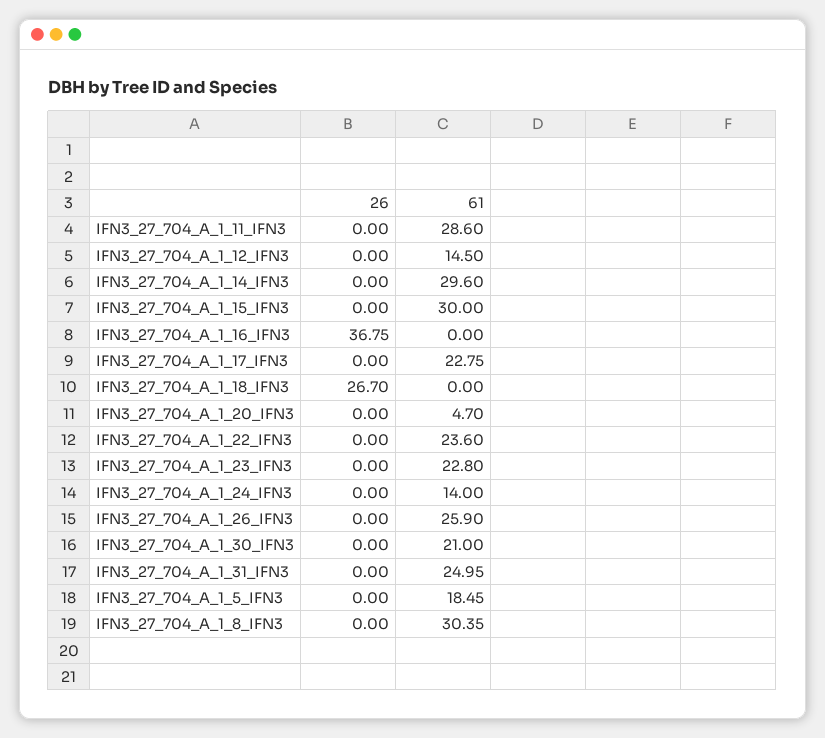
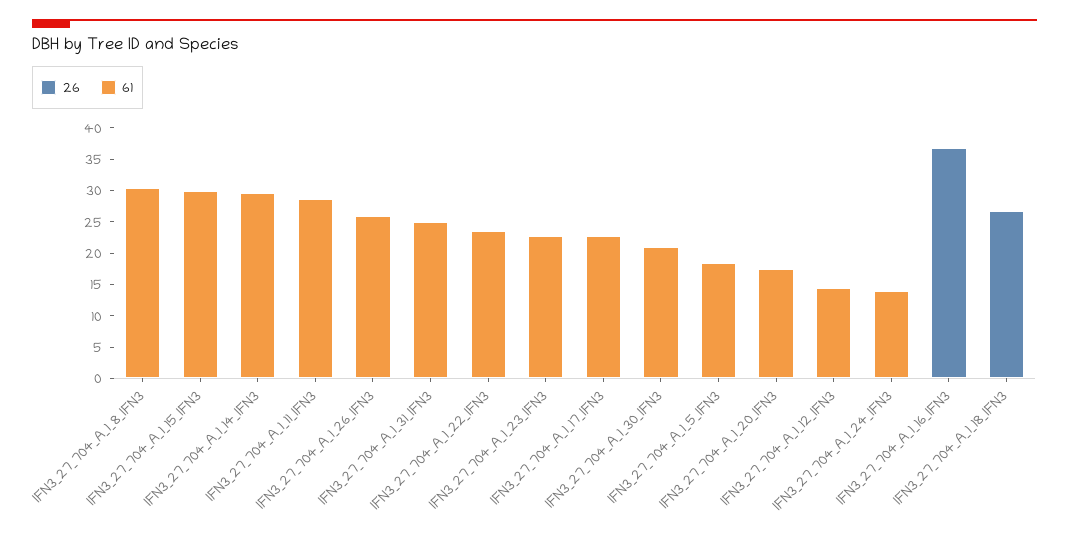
  {
    "26": {
      "IFN3_27_704_A_1_11_IFN3": 0,
      "IFN3_27_704_A_1_12_IFN3": 0,
      "IFN3_27_704_A_1_14_IFN3": 0,
      "IFN3_27_704_A_1_15_IFN3": 0,
      "IFN3_27_704_A_1_16_IFN3": 36.75,
      "IFN3_27_704_A_1_17_IFN3": 0,
      "IFN3_27_704_A_1_18_IFN3": 26.7,
      "IFN3_27_704_A_1_20_IFN3": 0,
      "IFN3_27_704_A_1_22_IFN3": 0,
      "IFN3_27_704_A_1_23_IFN3": 0,
      "IFN3_27_704_A_1_24_IFN3": 0,
      "IFN3_27_704_A_1_26_IFN3": 0,
      "IFN3_27_704_A_1_30_IFN3": 0,
      "IFN3_27_704_A_1_31_IFN3": 0,
      "IFN3_27_704_A_1_5_IFN3": 0,
      "IFN3_27_704_A_1_8_IFN3": 0
    },
    "61": {
      "IFN3_27_704_A_1_11_IFN3": 28.6,
      "IFN3_27_704_A_1_12_IFN3": 14.5,
      "IFN3_27_704_A_1_14_IFN3": 29.6,
      "IFN3_27_704_A_1_15_IFN3": 30,
      "IFN3_27_704_A_1_16_IFN3": 0,
      "IFN3_27_704_A_1_17_IFN3": 22.75,
      "IFN3_27_704_A_1_18_IFN3": 0,
-     "IFN3_27_704_A_1_20_IFN3": 4.7,
+     "IFN3_27_704_A_1_20_IFN3": 17.5,
      "IFN3_27_704_A_1_22_IFN3": 23.6,
      "IFN3_27_704_A_1_23_IFN3": 22.8,
      "IFN3_27_704_A_1_24_IFN3": 14,
      "IFN3_27_704_A_1_26_IFN3": 25.9,
      "IFN3_27_704_A_1_30_IFN3": 21,
      "IFN3_27_704_A_1_31_IFN3": 24.95,
      "IFN3_27_704_A_1_5_IFN3": 18.45,
      "IFN3_27_704_A_1_8_IFN3": 30.35
    }
  }

